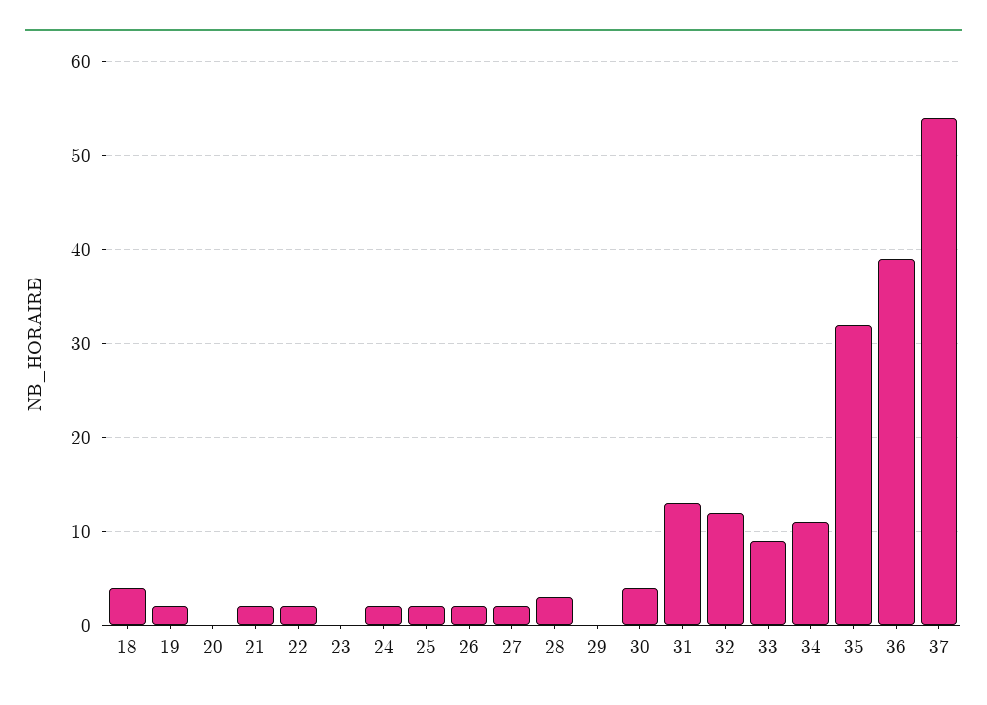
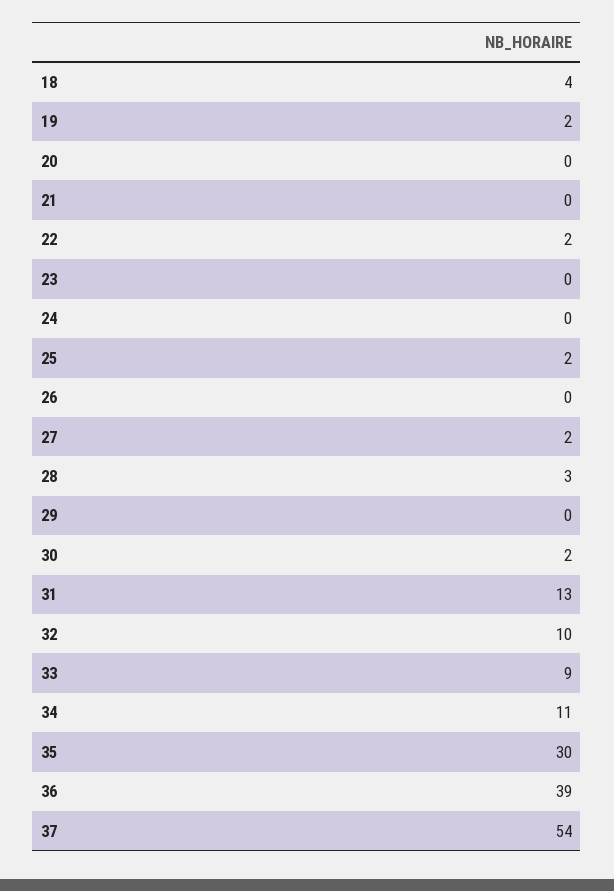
  {
    "18": 4,
    "19": 2,
    "20": 0,
-   "21": 2,
+   "21": 0,
    "22": 2,
    "23": 0,
-   "24": 2,
+   "24": 0,
    "25": 2,
-   "26": 2,
+   "26": 0,
    "27": 2,
    "28": 3,
    "29": 0,
-   "30": 4,
+   "30": 2,
    "31": 13,
-   "32": 12,
+   "32": 10,
    "33": 9,
    "34": 11,
-   "35": 32,
+   "35": 30,
    "36": 39,
    "37": 54
  }

